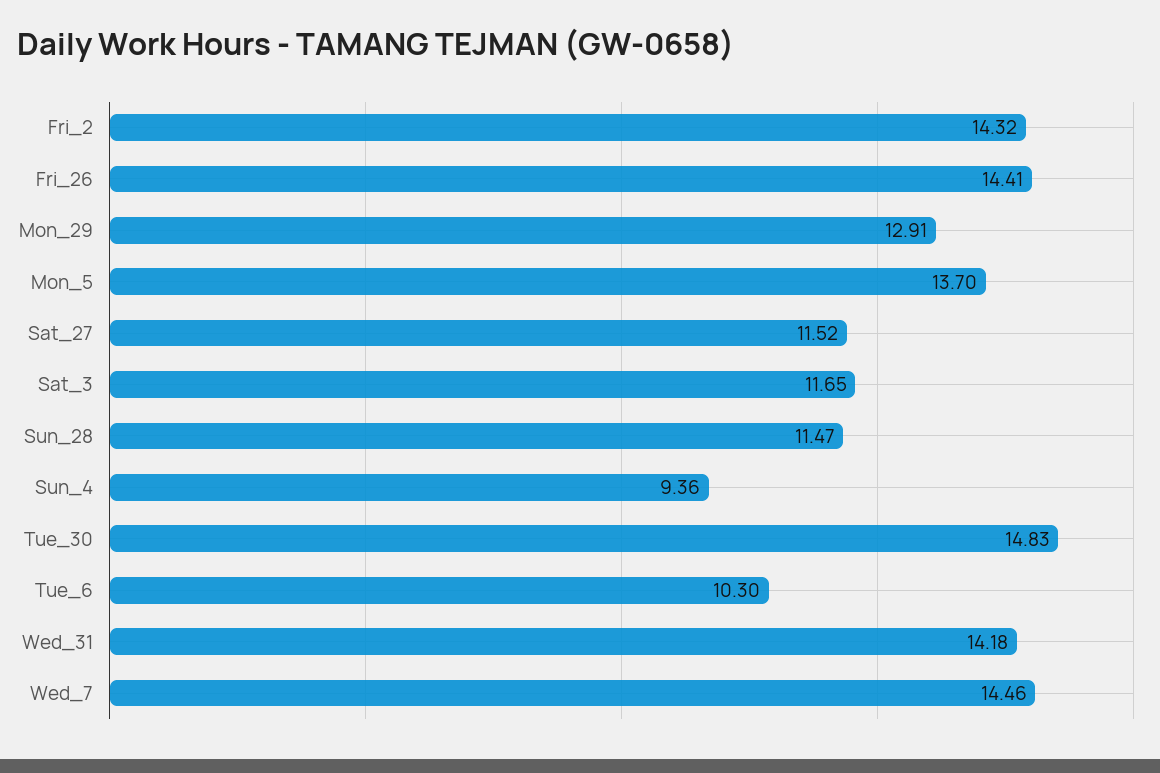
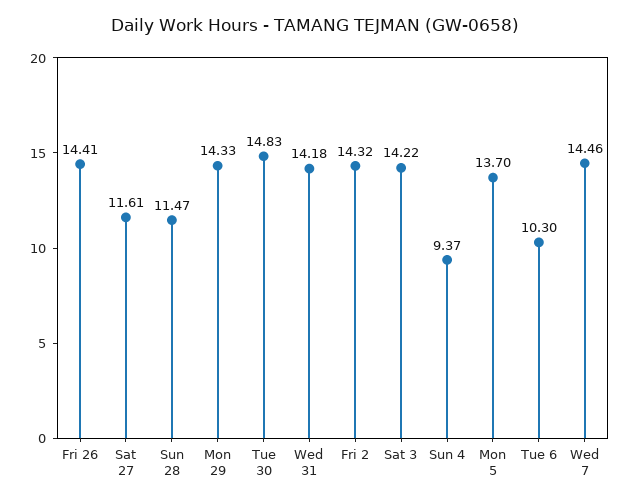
  {
    "Fri_2": 14.32,
    "Fri_26": 14.41,
-   "Mon_29": 12.91,
+   "Mon_29": 14.33,
    "Mon_5": 13.7,
-   "Sat_27": 11.52,
+   "Sat_27": 11.61,
-   "Sat_3": 11.65,
+   "Sat_3": 14.22,
    "Sun_28": 11.47,
-   "Sun_4": 9.36,
+   "Sun_4": 9.37,
    "Tue_30": 14.83,
    "Tue_6": 10.3,
    "Wed_31": 14.18,
    "Wed_7": 14.46
  }

